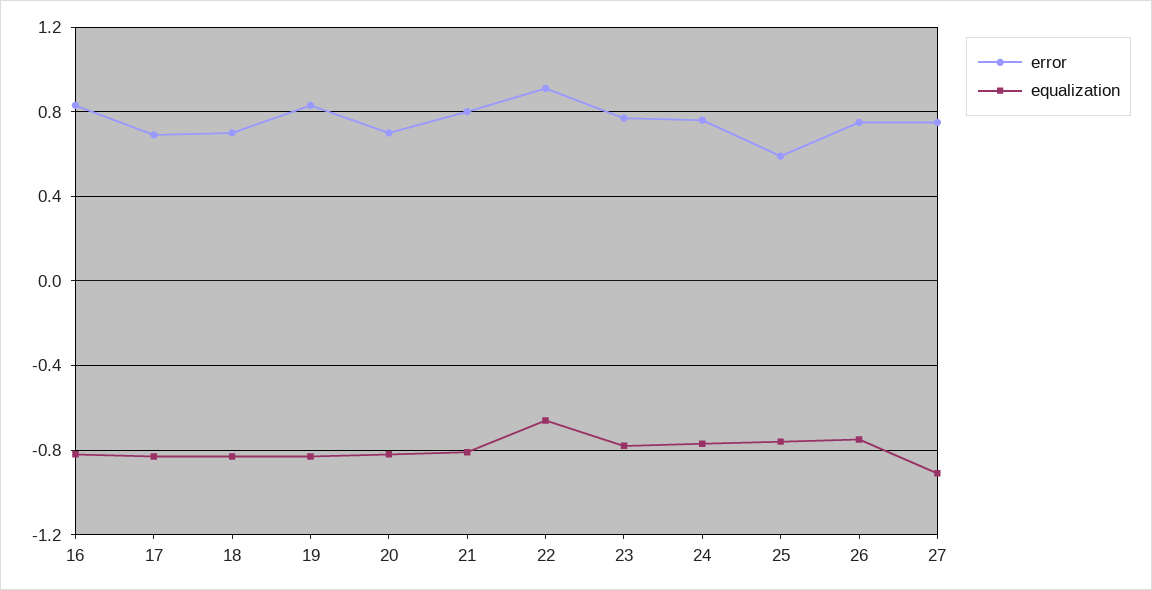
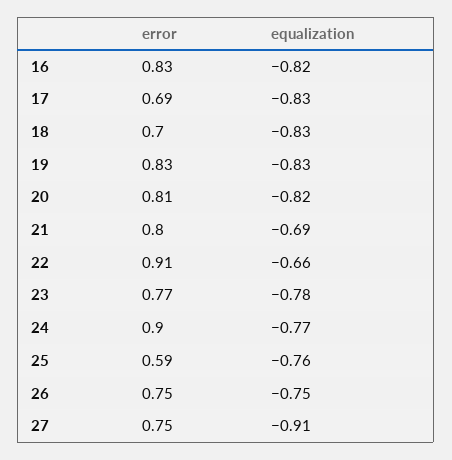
  {
    "error": {
      "16": 0.83,
      "17": 0.69,
      "18": 0.7,
      "19": 0.83,
-     "20": 0.7,
+     "20": 0.81,
      "21": 0.8,
      "22": 0.91,
      "23": 0.77,
-     "24": 0.75,
+     "24": 0.9,
      "25": 0.59,
      "26": 0.75,
      "27": 0.75
    },
    "equalization": {
      "16": -0.82,
      "17": -0.83,
      "18": -0.83,
      "19": -0.83,
      "20": -0.82,
-     "21": -0.8,
+     "21": -0.69,
      "22": -0.66,
      "23": -0.78,
      "24": -0.77,
      "25": -0.76,
      "26": -0.75,
      "27": -0.91
    }
  }

